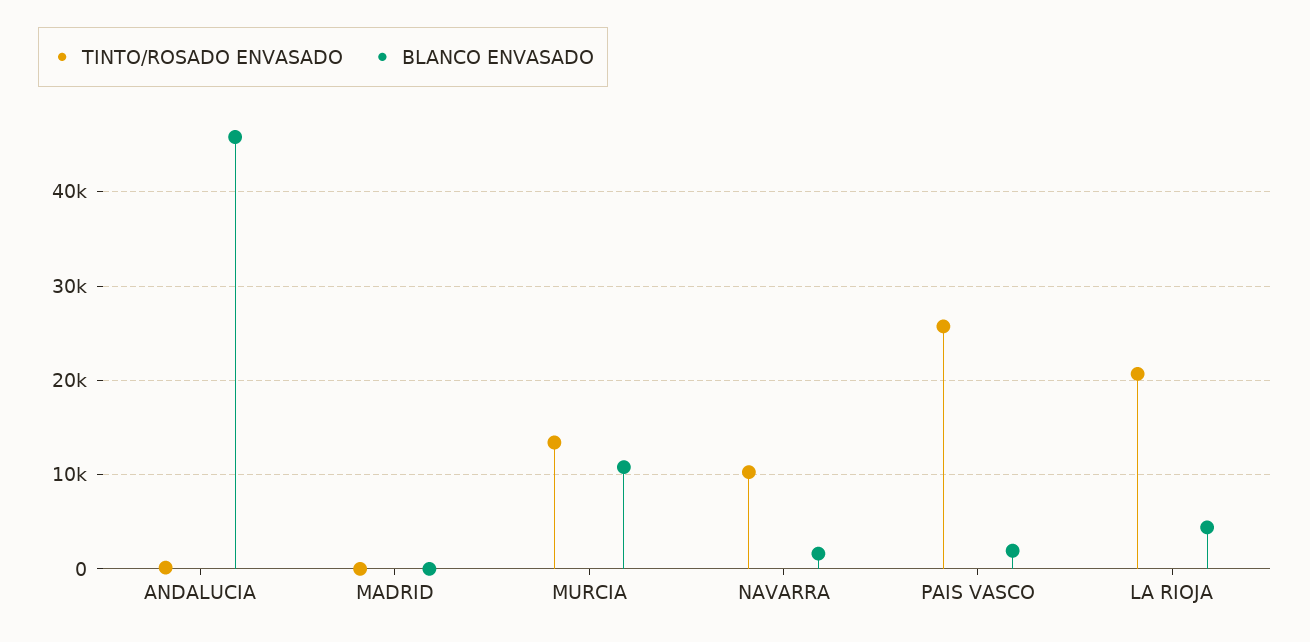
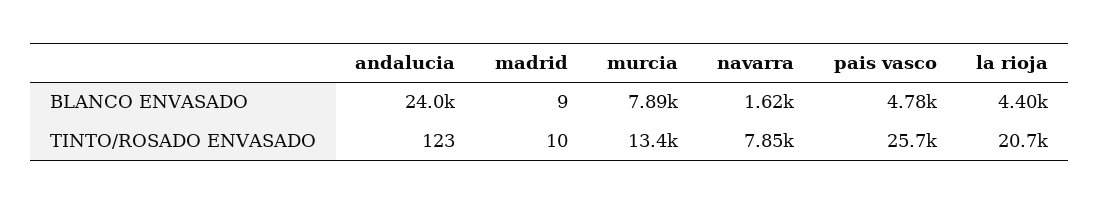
  {
    "TINTO/ROSADO ENVASADO": {
      "ANDALUCIA": 123,
      "MADRID": 10,
      "MURCIA": 13400,
-     "NAVARRA": 10000,
+     "NAVARRA": 7850,
      "PAIS VASCO": 25700,
      "LA RIOJA": 20700
    },
    "BLANCO ENVASADO": {
-     "ANDALUCIA": 46000,
+     "ANDALUCIA": 24000,
      "MADRID": 9,
-     "MURCIA": 11000,
+     "MURCIA": 7890,
      "NAVARRA": 1620,
-     "PAIS VASCO": 2000,
+     "PAIS VASCO": 4780,
      "LA RIOJA": 4400
    }
  }

